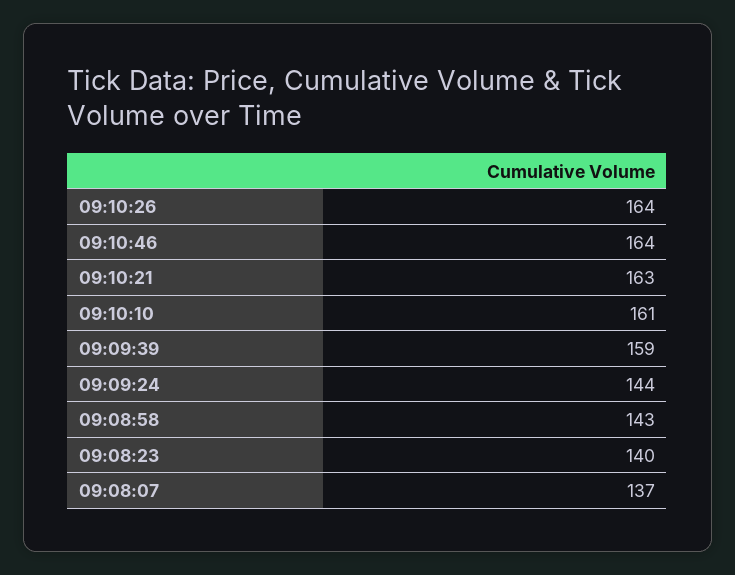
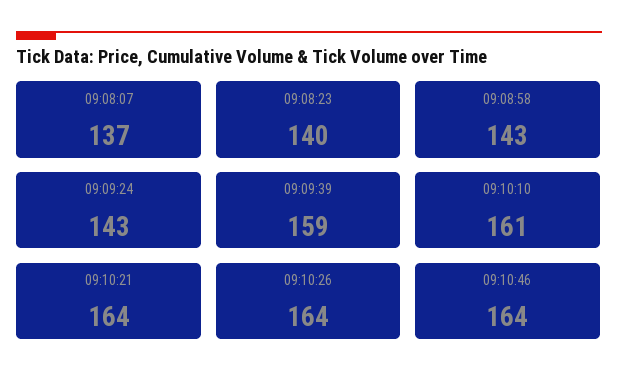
  {
    "09:10:26": 164,
    "09:10:46": 164,
-   "09:10:21": 163,
+   "09:10:21": 164,
    "09:10:10": 161,
    "09:09:39": 159,
-   "09:09:24": 144,
+   "09:09:24": 143,
    "09:08:58": 143,
    "09:08:23": 140,
    "09:08:07": 137
  }

